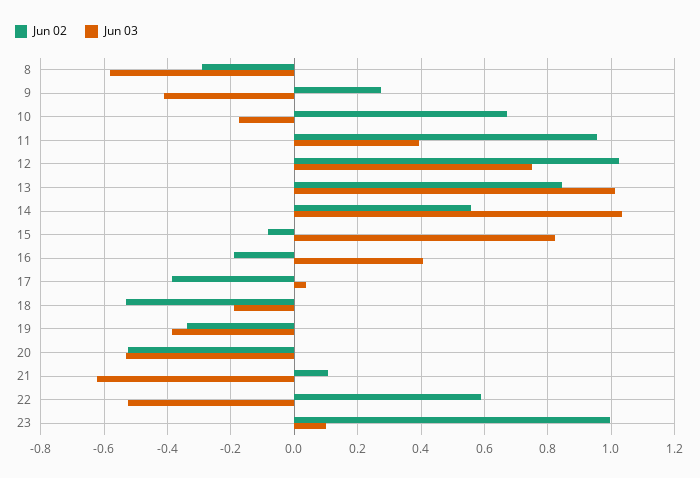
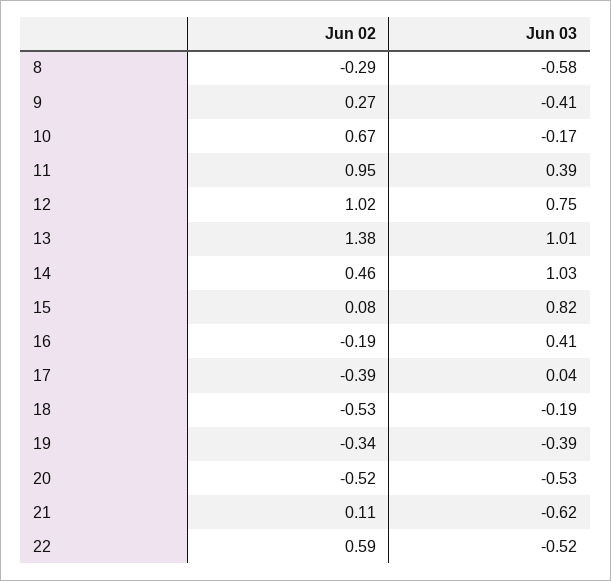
  {
    "Jun 02": {
      "8": -0.29,
      "9": 0.27,
      "10": 0.67,
      "11": 0.95,
      "12": 1.02,
-     "13": 0.84,
+     "13": 1.38,
-     "14": 0.56,
+     "14": 0.46,
-     "15": -0.08,
+     "15": 0.08,
      "16": -0.19,
      "17": -0.39,
      "18": -0.53,
      "19": -0.34,
      "20": -0.52,
      "21": 0.11,
-     "22": 0.59,
+     "22": 0.59
-     "23": 1
    },
    "Jun 03": {
      "8": -0.58,
      "9": -0.41,
      "10": -0.17,
      "11": 0.39,
      "12": 0.75,
      "13": 1.01,
      "14": 1.03,
      "15": 0.82,
      "16": 0.41,
      "17": 0.04,
      "18": -0.19,
      "19": -0.39,
      "20": -0.53,
      "21": -0.62,
-     "22": -0.52,
+     "22": -0.52
-     "23": 0.1
    }
  }

